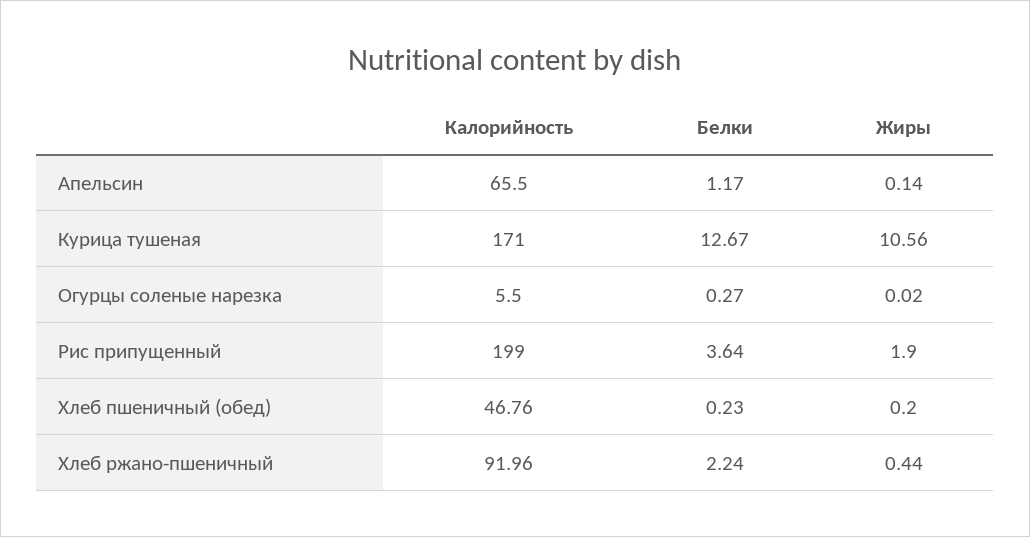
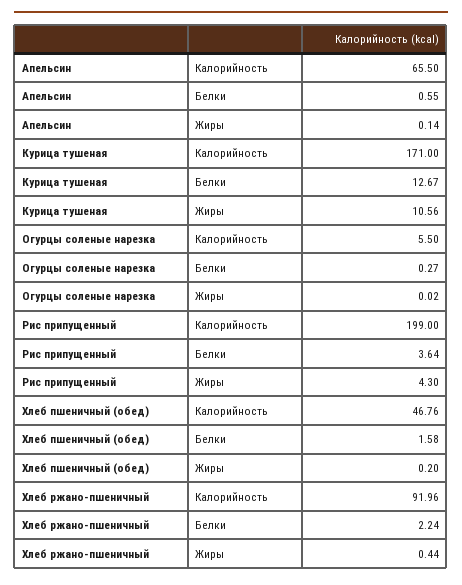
  {
    "Калорийность": {
      "Апельсин": 65.5,
      "Курица тушеная": 171,
      "Огурцы соленые нарезка": 5.5,
      "Рис припущенный": 199,
      "Хлеб пшеничный (обед)": 46.76,
      "Хлеб ржано-пшеничный": 91.96
    },
    "Белки": {
-     "Апельсин": 1.17,
+     "Апельсин": 0.55,
      "Курица тушеная": 12.67,
      "Огурцы соленые нарезка": 0.27,
      "Рис припущенный": 3.64,
-     "Хлеб пшеничный (обед)": 0.23,
+     "Хлеб пшеничный (обед)": 1.58,
      "Хлеб ржано-пшеничный": 2.24
    },
    "Жиры": {
      "Апельсин": 0.14,
      "Курица тушеная": 10.56,
      "Огурцы соленые нарезка": 0.02,
-     "Рис припущенный": 1.9,
+     "Рис припущенный": 4.3,
      "Хлеб пшеничный (обед)": 0.2,
      "Хлеб ржано-пшеничный": 0.44
    }
  }

